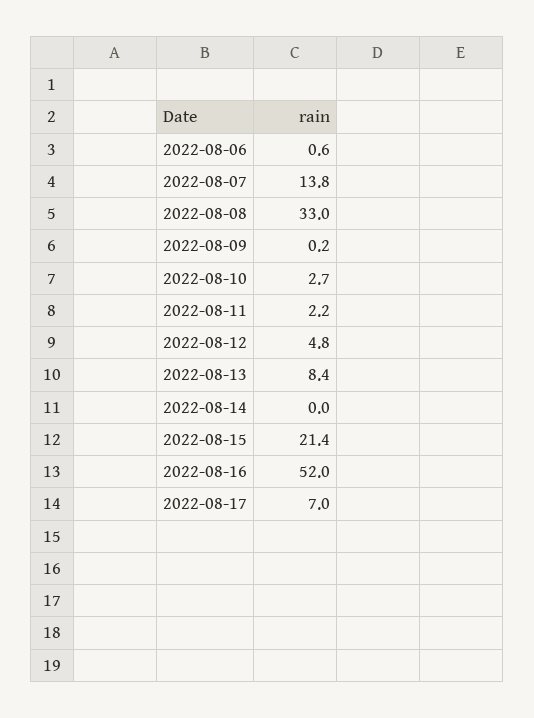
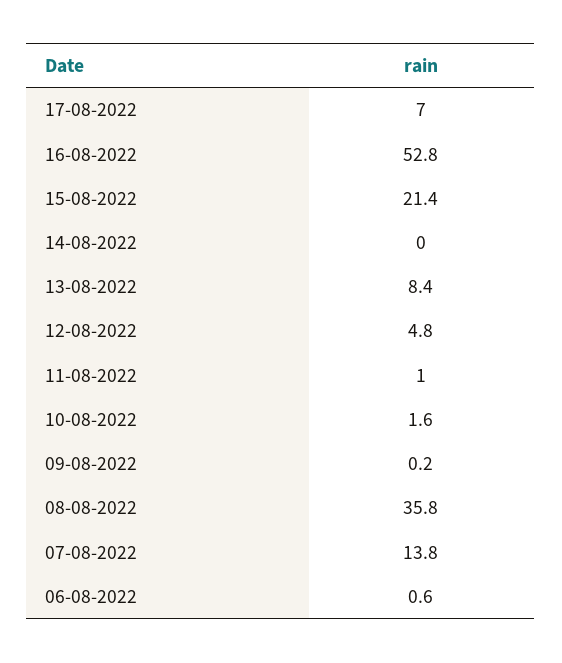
  {
    "2022-08-06": 0.6,
    "2022-08-07": 13.8,
-   "2022-08-08": 33,
+   "2022-08-08": 35.8,
    "2022-08-09": 0.2,
-   "2022-08-10": 2.7,
+   "2022-08-10": 1.6,
-   "2022-08-11": 2.2,
+   "2022-08-11": 1,
    "2022-08-12": 4.8,
    "2022-08-13": 8.4,
    "2022-08-14": 0,
    "2022-08-15": 21.4,
-   "2022-08-16": 52,
+   "2022-08-16": 52.8,
    "2022-08-17": 7
  }

